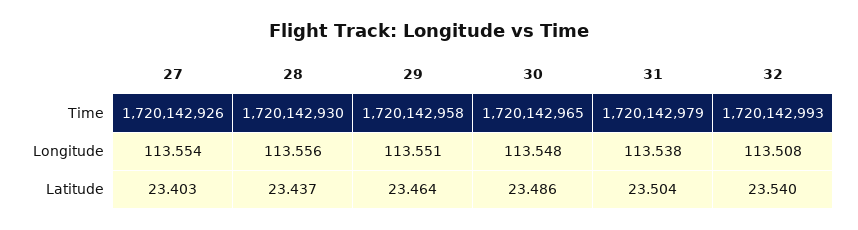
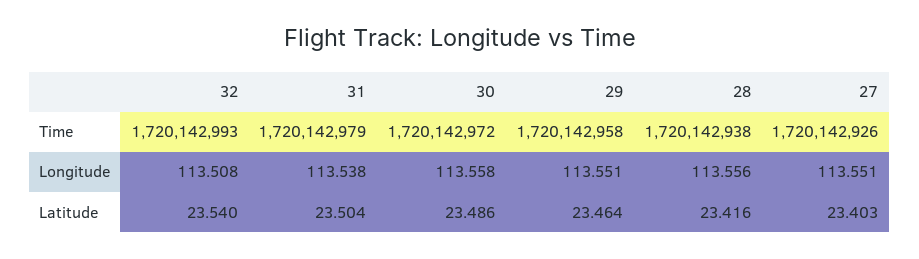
  {
    "27": {
      "Time": 1720142926,
-     "Longitude": 113.554,
+     "Longitude": 113.551,
      "Latitude": 23.403
    },
    "28": {
-     "Time": 1720142930,
+     "Time": 1720142938,
      "Longitude": 113.556,
-     "Latitude": 23.437
+     "Latitude": 23.416
    },
    "29": {
      "Time": 1720142958,
      "Longitude": 113.551,
      "Latitude": 23.464
    },
    "30": {
-     "Time": 1720142965,
+     "Time": 1720142972,
-     "Longitude": 113.548,
+     "Longitude": 113.558,
      "Latitude": 23.486
    },
    "31": {
      "Time": 1720142979,
      "Longitude": 113.538,
      "Latitude": 23.504
    },
    "32": {
      "Time": 1720142993,
      "Longitude": 113.508,
      "Latitude": 23.54
    }
  }

